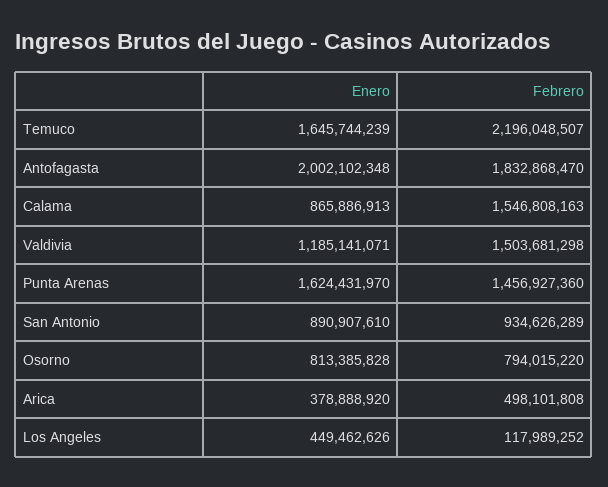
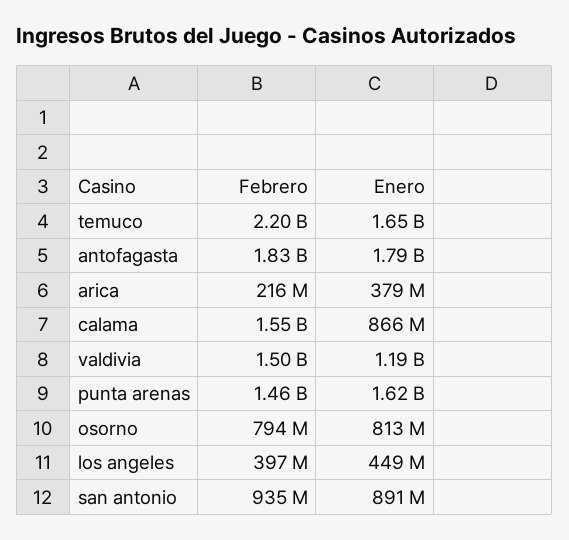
  {
    "Enero": {
      "Temuco": 1645744239,
-     "Antofagasta": 2002102348,
+     "Antofagasta": 1790000000,
      "Calama": 865886913,
      "Valdivia": 1185141071,
      "Punta Arenas": 1624431970,
      "San Antonio": 890907610,
      "Osorno": 813385828,
      "Arica": 378888920,
      "Los Angeles": 449462626
    },
    "Febrero": {
      "Temuco": 2196048507,
      "Antofagasta": 1832868470,
      "Calama": 1546808163,
      "Valdivia": 1503681298,
      "Punta Arenas": 1456927360,
      "San Antonio": 934626289,
      "Osorno": 794015220,
-     "Arica": 498101808,
+     "Arica": 216000000,
-     "Los Angeles": 117989252
+     "Los Angeles": 397000000
    }
  }

